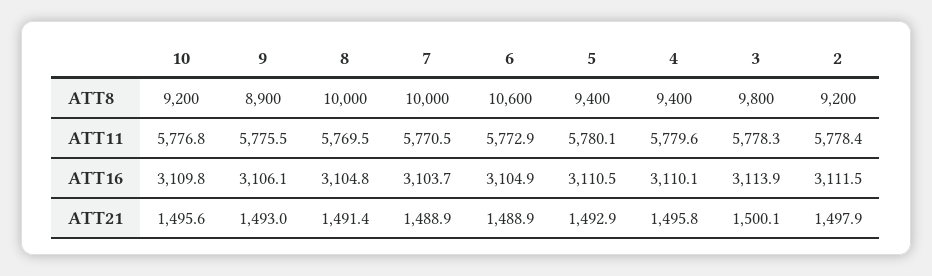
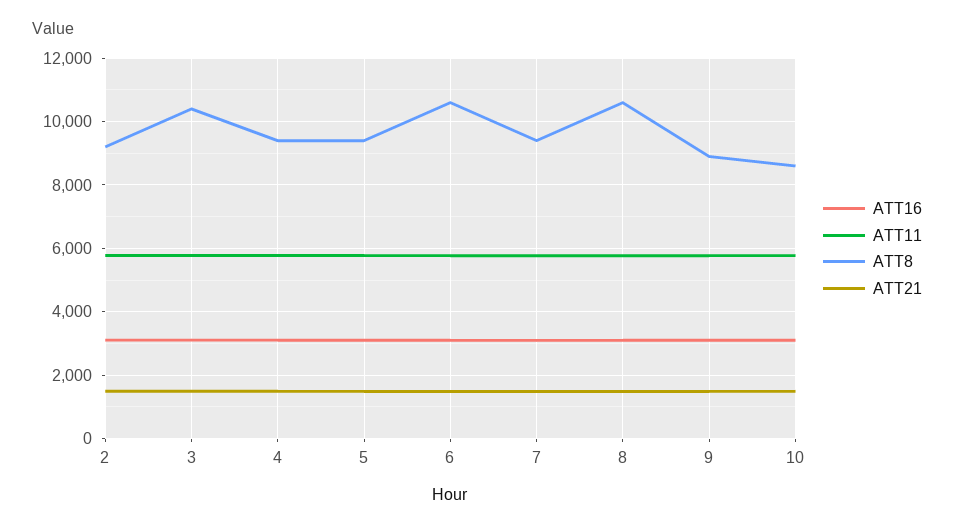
  {
    "ATT8": {
-     "10": 9200,
+     "10": 8600,
      "9": 8900,
-     "8": 10000,
+     "8": 10600,
-     "7": 10000,
+     "7": 9400,
      "6": 10600,
      "5": 9400,
      "4": 9400,
-     "3": 9800,
+     "3": 10400,
      "2": 9200
    },
    "ATT11": {
      "10": 5776.8,
      "9": 5775.5,
      "8": 5769.5,
      "7": 5770.5,
      "6": 5772.9,
      "5": 5780.1,
      "4": 5779.6,
      "3": 5778.3,
      "2": 5778.4
    },
    "ATT16": {
      "10": 3109.8,
      "9": 3106.1,
      "8": 3104.8,
      "7": 3103.7,
      "6": 3104.9,
      "5": 3110.5,
      "4": 3110.1,
      "3": 3113.9,
      "2": 3111.5
    },
    "ATT21": {
      "10": 1495.6,
      "9": 1493,
      "8": 1491.4,
      "7": 1488.9,
      "6": 1488.9,
      "5": 1492.9,
      "4": 1495.8,
      "3": 1500.1,
      "2": 1497.9
    }
  }

